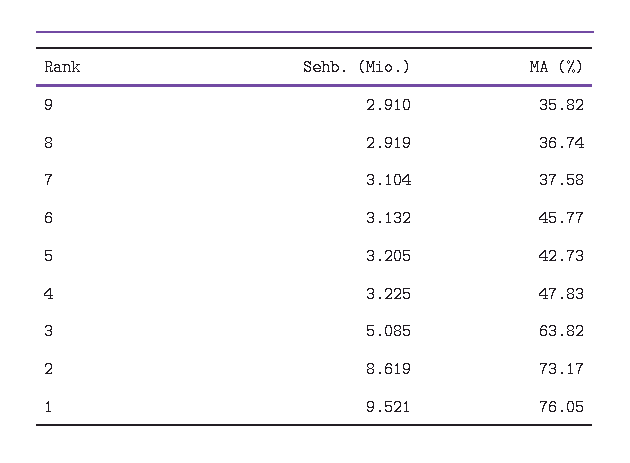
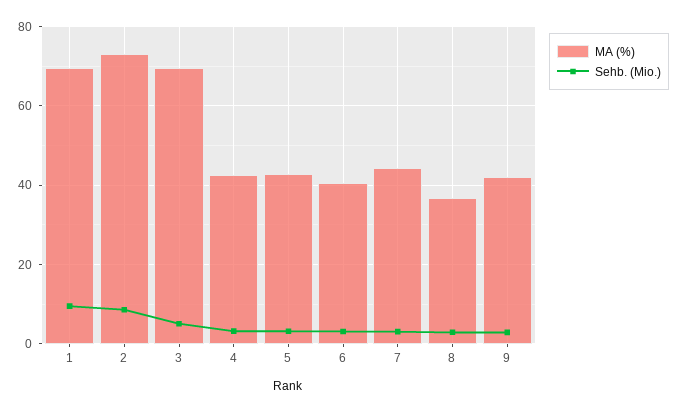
  {
    "Sehb. (Mio.)": {
      "9": 2.91,
      "8": 2.919,
      "7": 3.104,
      "6": 3.132,
      "5": 3.205,
      "4": 3.225,
      "3": 5.085,
      "2": 8.619,
      "1": 9.521
    },
    "MA (%)": {
-     "9": 35.82,
+     "9": 42,
      "8": 36.74,
-     "7": 37.58,
+     "7": 44,
-     "6": 45.77,
+     "6": 40,
      "5": 42.73,
-     "4": 47.83,
+     "4": 42,
-     "3": 63.82,
+     "3": 70,
      "2": 73.17,
-     "1": 76.05
+     "1": 70
    }
  }

